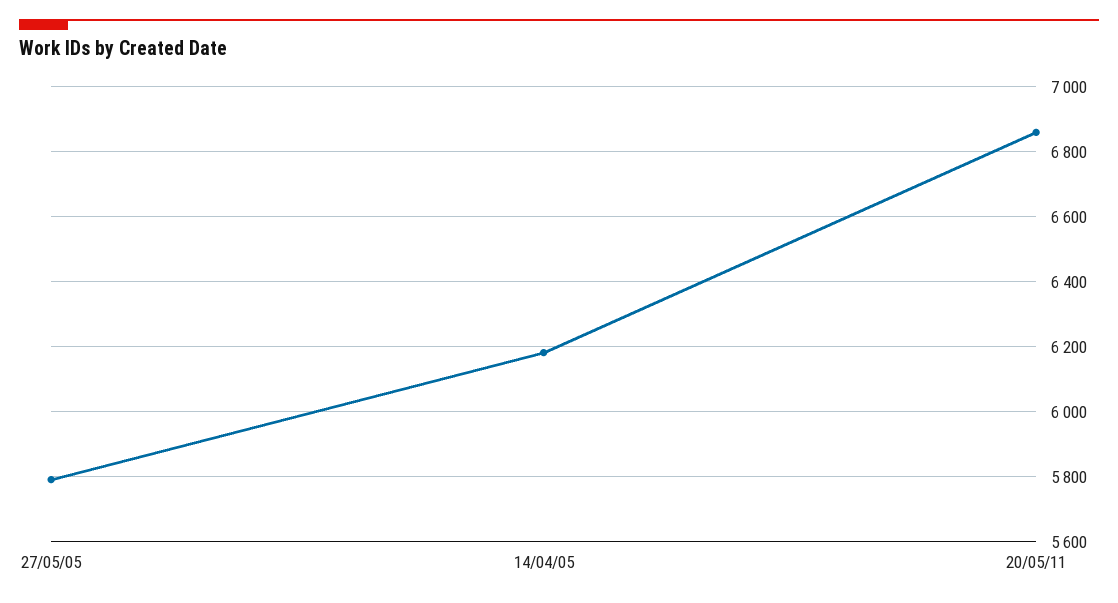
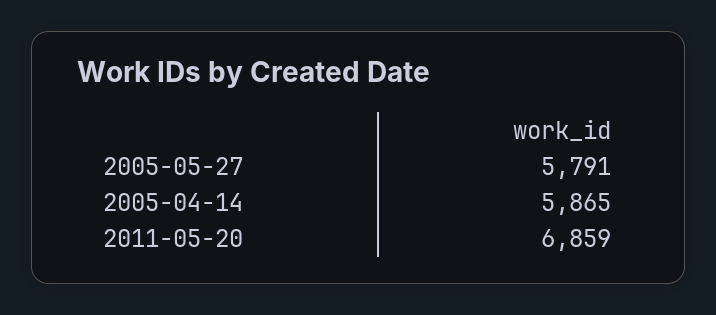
  {
    "27/05/05": 5791,
-   "14/04/05": 6180,
+   "14/04/05": 5865,
    "20/05/11": 6859
  }

